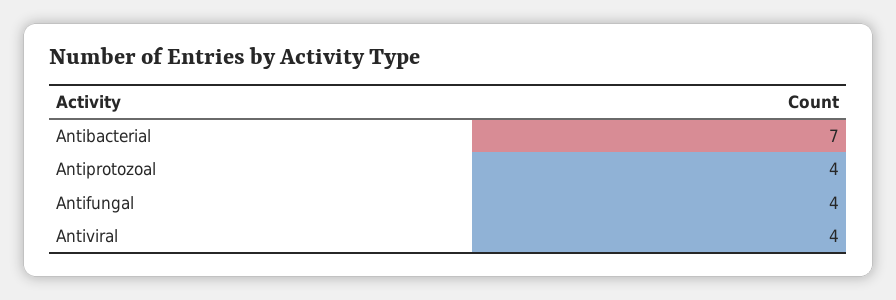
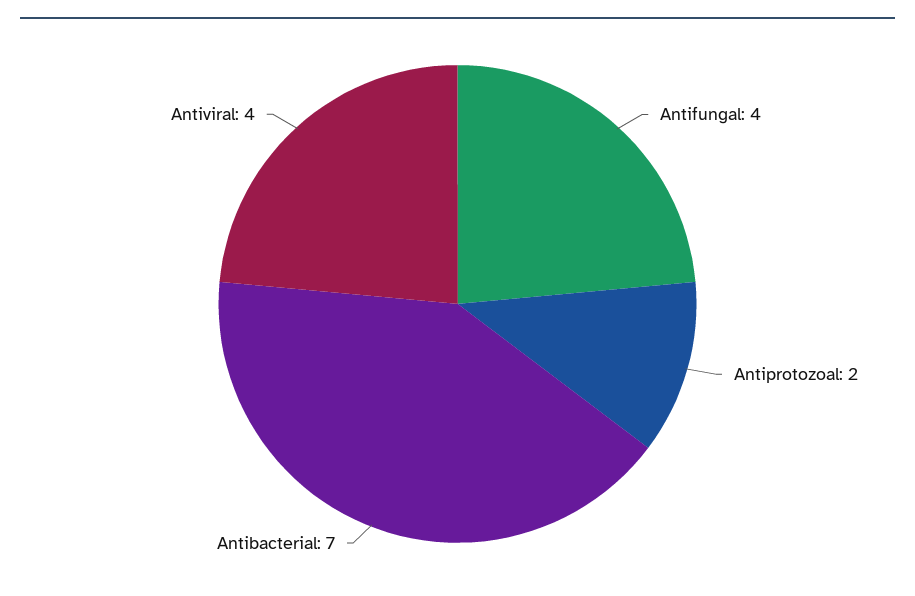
  {
    "Antibacterial": 7,
-   "Antiprotozoal": 4,
+   "Antiprotozoal": 2,
    "Antifungal": 4,
    "Antiviral": 4
  }

